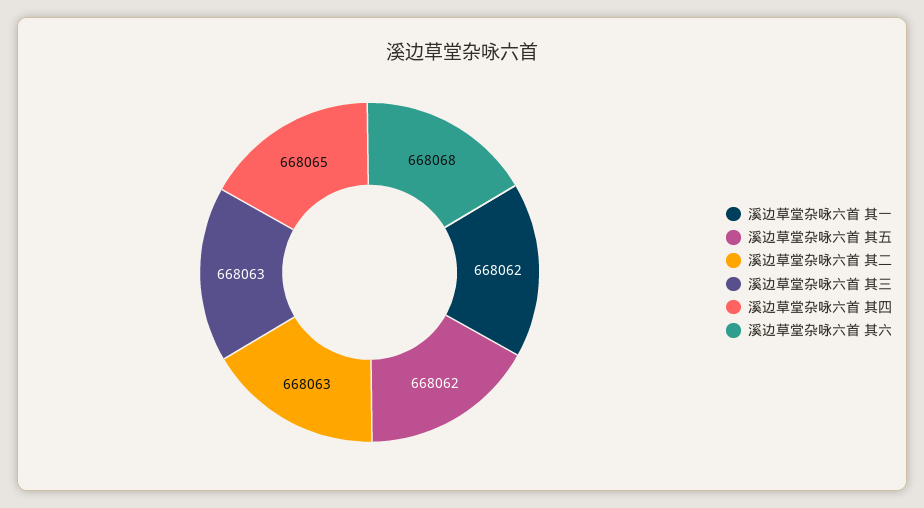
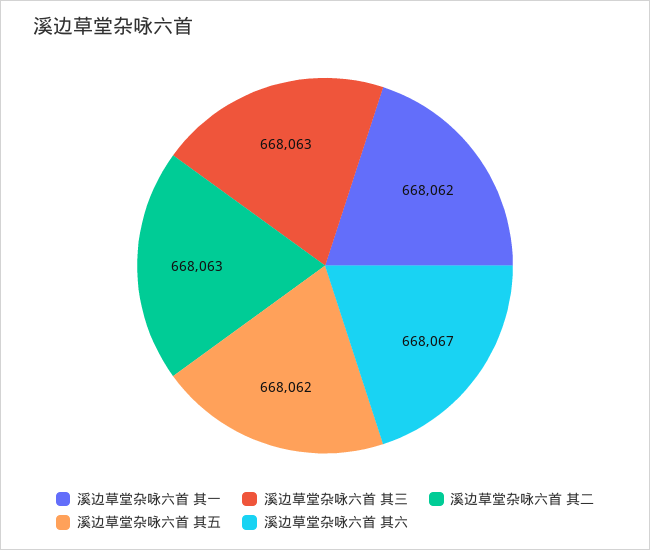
  {
    "溪边草堂杂咏六首 其一": 668062,
    "溪边草堂杂咏六首 其五": 668062,
    "溪边草堂杂咏六首 其二": 668063,
    "溪边草堂杂咏六首 其三": 668063,
-   "溪边草堂杂咏六首 其四": 668065,
-   "溪边草堂杂咏六首 其六": 668068
+   "溪边草堂杂咏六首 其六": 668067
  }

